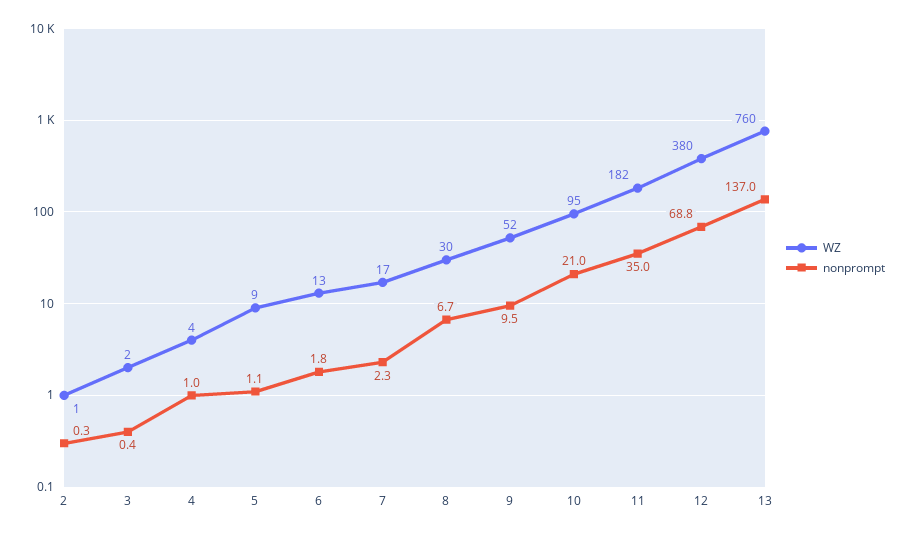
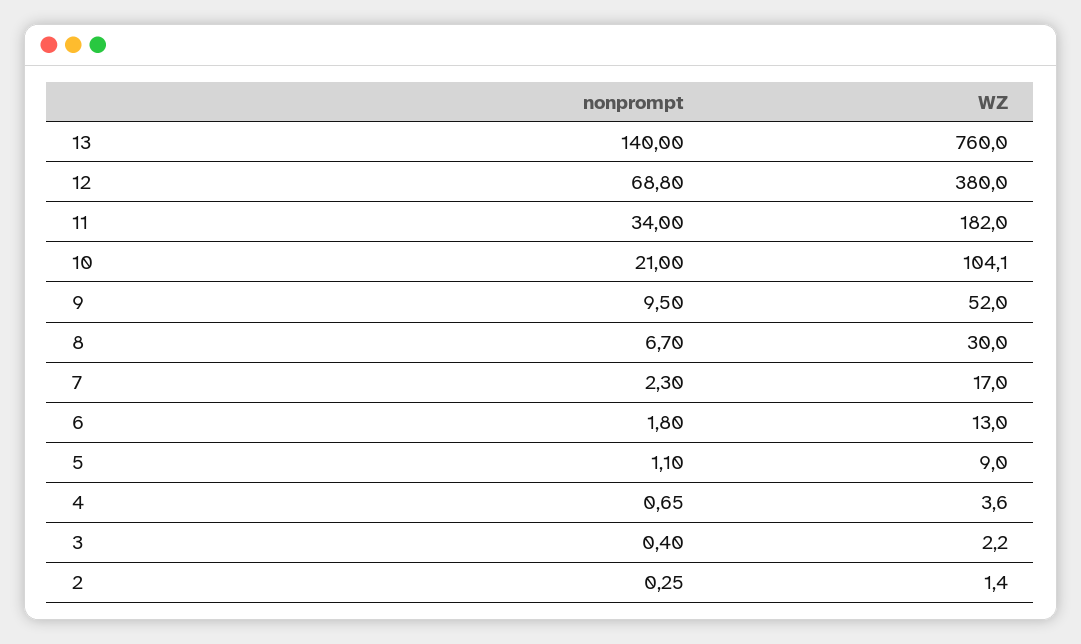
  {
    "WZ": {
      "2": 1.4,
      "3": 2.2,
      "4": 3.6,
      "5": 9,
      "6": 13,
      "7": 17,
      "8": 30,
      "9": 52,
-     "10": 95,
+     "10": 104.1,
      "11": 182,
      "12": 380,
      "13": 760
    },
    "nonprompt": {
      "2": 0.25,
      "3": 0.4,
-     "4": 1,
+     "4": 0.65,
      "5": 1.1,
      "6": 1.8,
      "7": 2.3,
      "8": 6.7,
      "9": 9.5,
      "10": 21,
-     "11": 35,
+     "11": 34,
      "12": 68.8,
-     "13": 137
+     "13": 140
    }
  }

